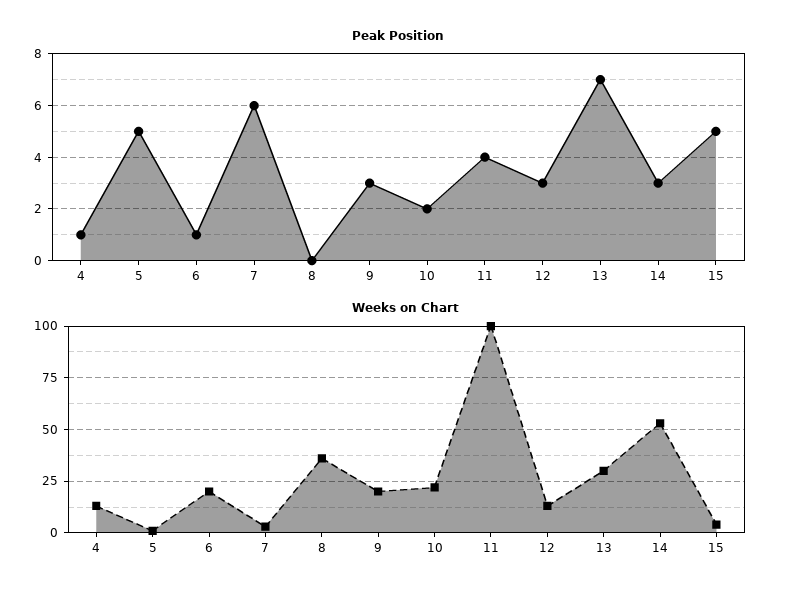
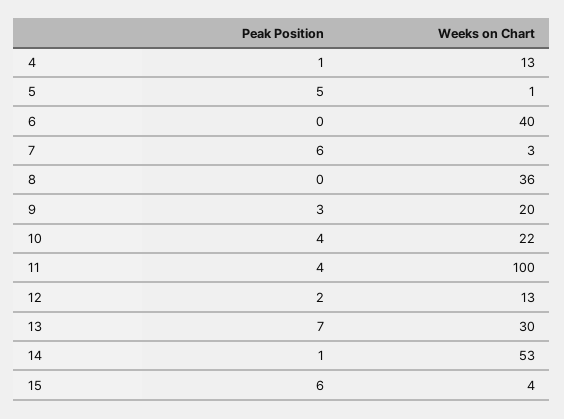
  {
    "Peak Position": {
      "4": 1,
      "5": 5,
-     "6": 1,
+     "6": 0,
      "7": 6,
      "8": 0,
      "9": 3,
-     "10": 2,
+     "10": 4,
      "11": 4,
-     "12": 3,
+     "12": 2,
      "13": 7,
-     "14": 3,
+     "14": 1,
-     "15": 5
+     "15": 6
    },
    "Weeks on Chart": {
      "4": 13,
      "5": 1,
-     "6": 20,
+     "6": 40,
      "7": 3,
      "8": 36,
      "9": 20,
      "10": 22,
      "11": 100,
      "12": 13,
      "13": 30,
      "14": 53,
      "15": 4
    }
  }

